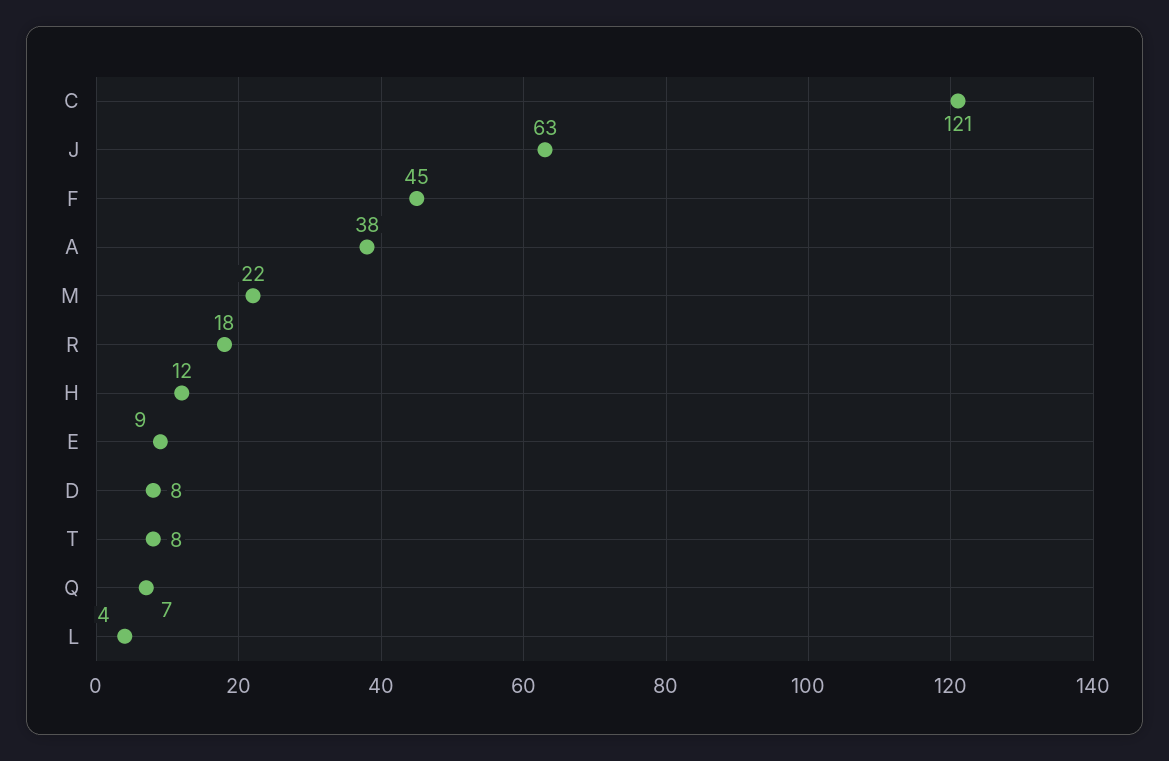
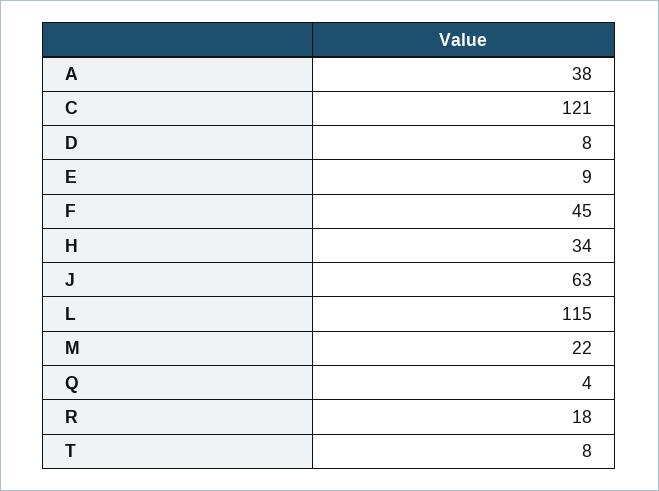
  {
    "C": 121,
    "J": 63,
    "F": 45,
    "A": 38,
    "M": 22,
    "R": 18,
-   "H": 12,
+   "H": 34,
    "E": 9,
    "D": 8,
    "T": 8,
-   "Q": 7,
+   "Q": 4,
-   "L": 4
+   "L": 115
  }

